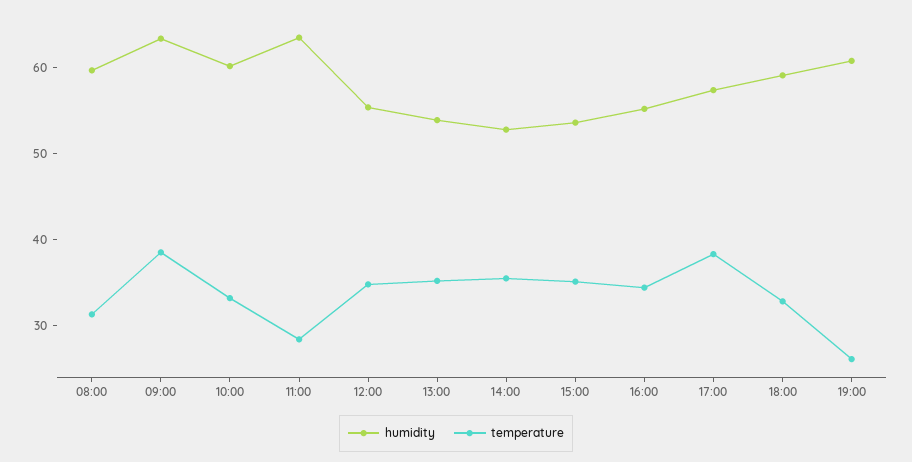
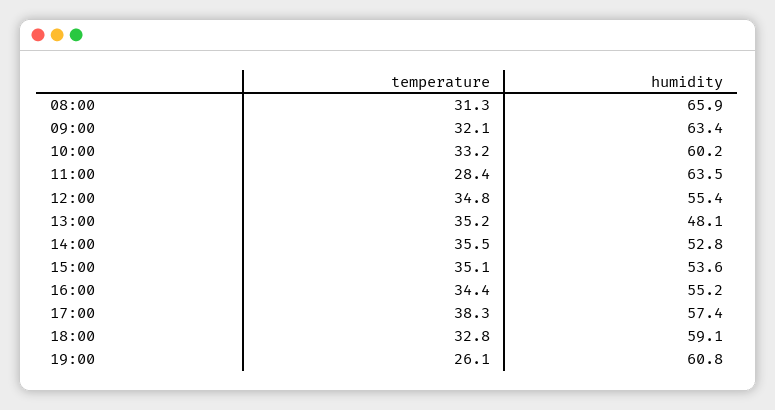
  {
    "humidity": {
-     "08:00": 60,
+     "08:00": 65.9,
      "09:00": 63.4,
      "10:00": 60.2,
      "11:00": 63.5,
      "12:00": 55.4,
-     "13:00": 54,
+     "13:00": 48.1,
      "14:00": 52.8,
      "15:00": 53.6,
      "16:00": 55.2,
      "17:00": 57.4,
      "18:00": 59.1,
      "19:00": 60.8
    },
    "temperature": {
      "08:00": 31.3,
-     "09:00": 38,
+     "09:00": 32.1,
      "10:00": 33.2,
      "11:00": 28.4,
      "12:00": 34.8,
      "13:00": 35.2,
      "14:00": 35.5,
      "15:00": 35.1,
      "16:00": 34.4,
      "17:00": 38.3,
      "18:00": 32.8,
      "19:00": 26.1
    }
  }

